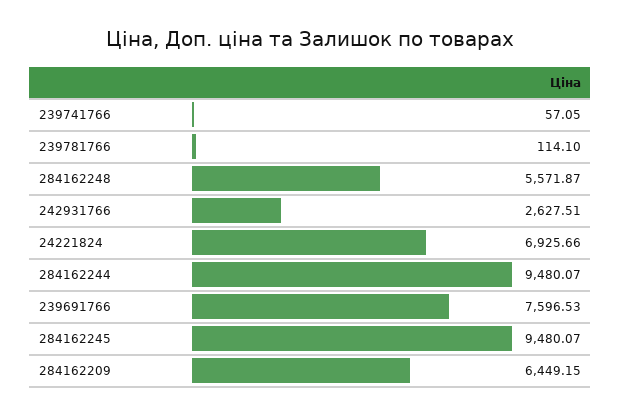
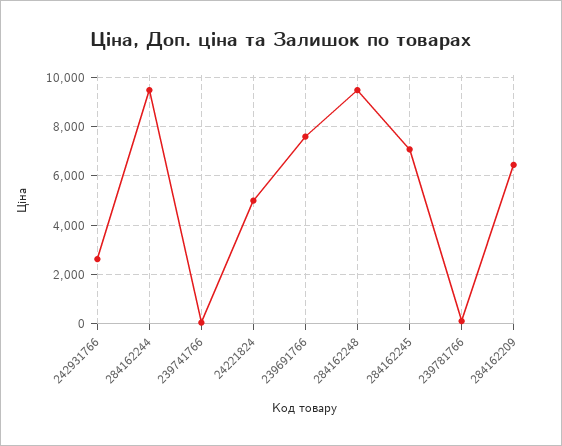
  {
    "239741766": 57.05,
    "239781766": 114.1,
-   "284162248": 5571.87,
+   "284162248": 9500,
    "242931766": 2627.51,
-   "24221824": 6925.66,
+   "24221824": 5000,
    "284162244": 9480.07,
    "239691766": 7596.53,
-   "284162245": 9480.07,
+   "284162245": 7000,
    "284162209": 6449.15
  }

